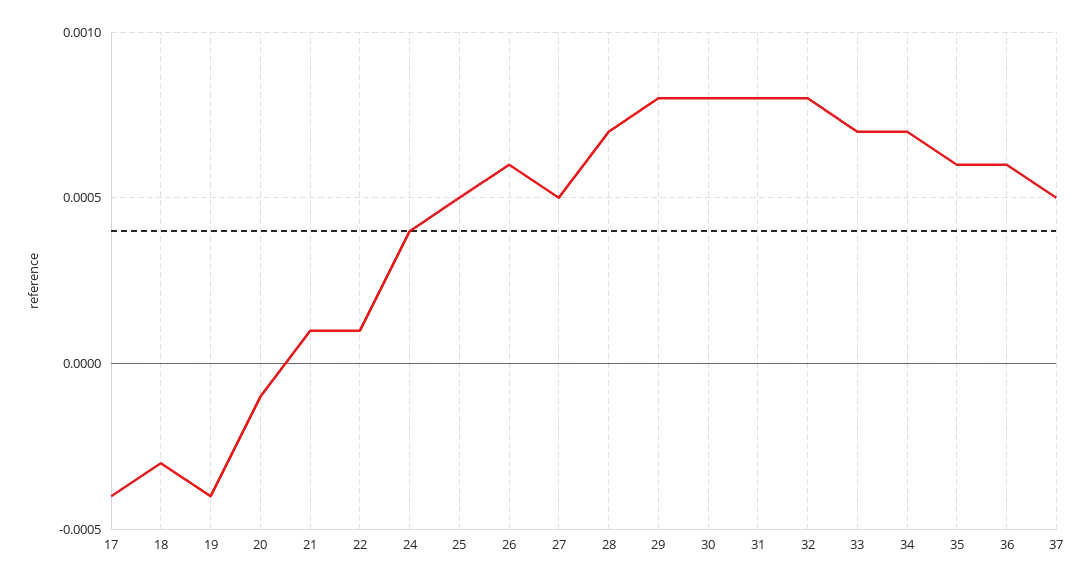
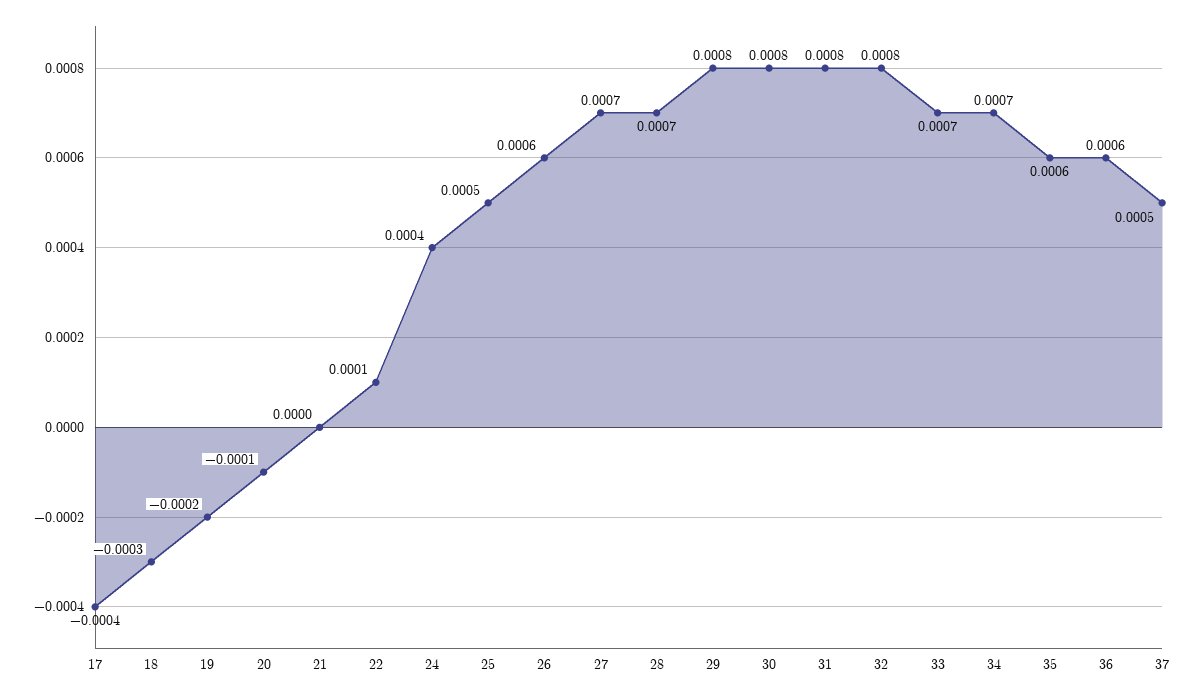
  {
    "17": -0.0004,
    "18": -0.0003,
-   "19": -0.0004,
+   "19": -0.0002,
    "20": -0.0001,
-   "21": 0.0001,
+   "21": 0,
    "22": 0.0001,
    "24": 0.0004,
    "25": 0.0005,
    "26": 0.0006,
-   "27": 0.0005,
+   "27": 0.0007,
    "28": 0.0007,
    "29": 0.0008,
    "30": 0.0008,
    "31": 0.0008,
    "32": 0.0008,
    "33": 0.0007,
    "34": 0.0007,
    "35": 0.0006,
    "36": 0.0006,
    "37": 0.0005
  }

